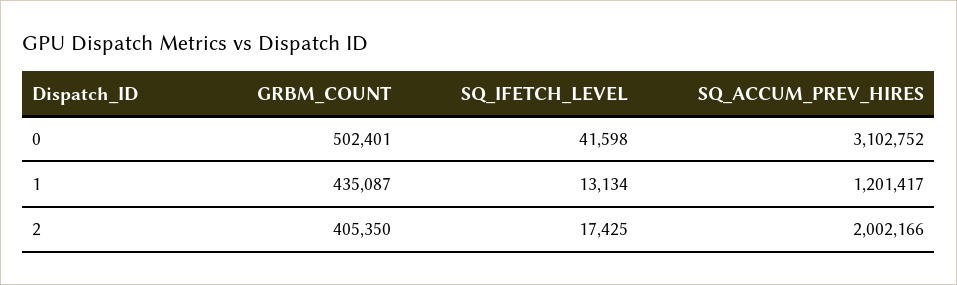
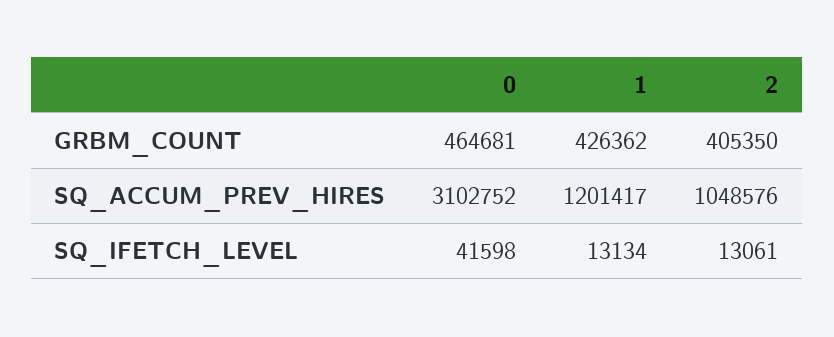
  {
    "GRBM_COUNT": {
-     "0": 502401,
+     "0": 464681,
-     "1": 435087,
+     "1": 426362,
      "2": 405350
    },
    "SQ_IFETCH_LEVEL": {
      "0": 41598,
      "1": 13134,
-     "2": 17425
+     "2": 13061
    },
    "SQ_ACCUM_PREV_HIRES": {
      "0": 3102752,
      "1": 1201417,
-     "2": 2002166
+     "2": 1048576
    }
  }

